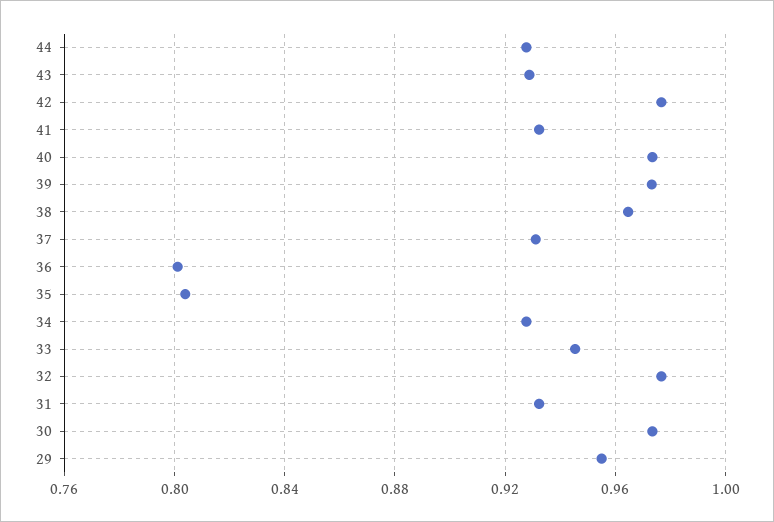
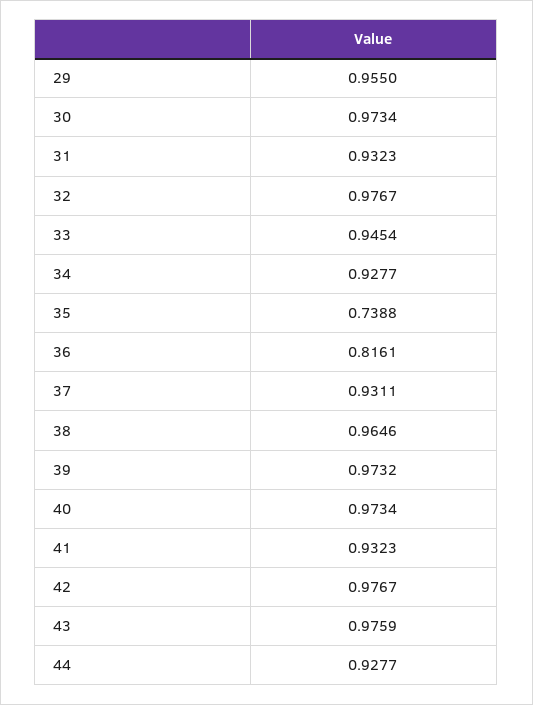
  {
    "44": 0.9277,
-   "43": 0.93,
+   "43": 0.9759,
    "42": 0.9767,
    "41": 0.9323,
    "40": 0.9734,
    "39": 0.9732,
    "38": 0.9646,
    "37": 0.9311,
-   "36": 0.8,
+   "36": 0.8161,
-   "35": 0.805,
+   "35": 0.7388,
    "34": 0.9277,
    "33": 0.9454,
    "32": 0.9767,
    "31": 0.9323,
    "30": 0.9734,
    "29": 0.955
  }

